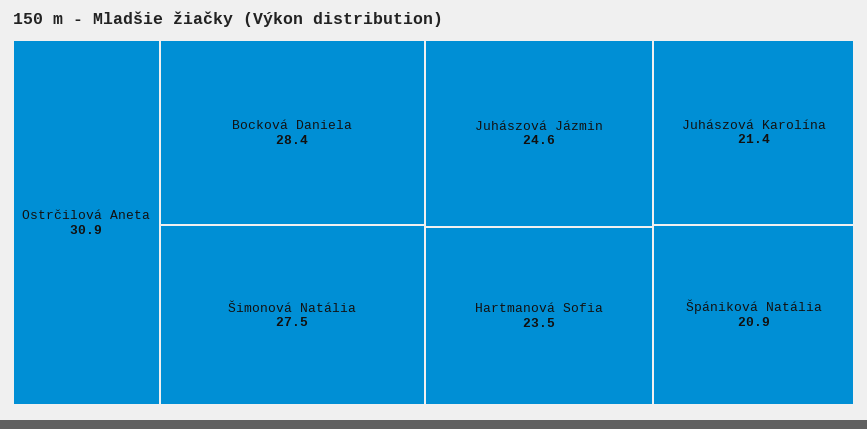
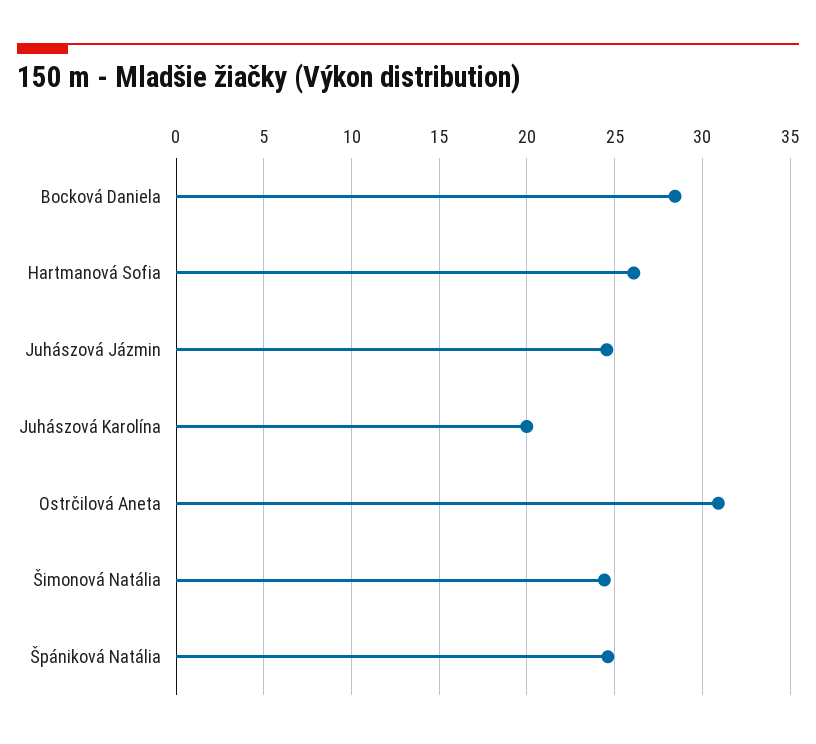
  {
    "Ostrčilová Aneta": 30.9,
    "Bocková Daniela": 28.4,
-   "Šimonová Natália": 27.5,
+   "Šimonová Natália": 24.5,
    "Juhászová Jázmin": 24.6,
-   "Hartmanová Sofia": 23.5,
+   "Hartmanová Sofia": 26,
-   "Juhászová Karolína": 21.4,
+   "Juhászová Karolína": 20,
-   "Špániková Natália": 20.9
+   "Špániková Natália": 24.5
  }

